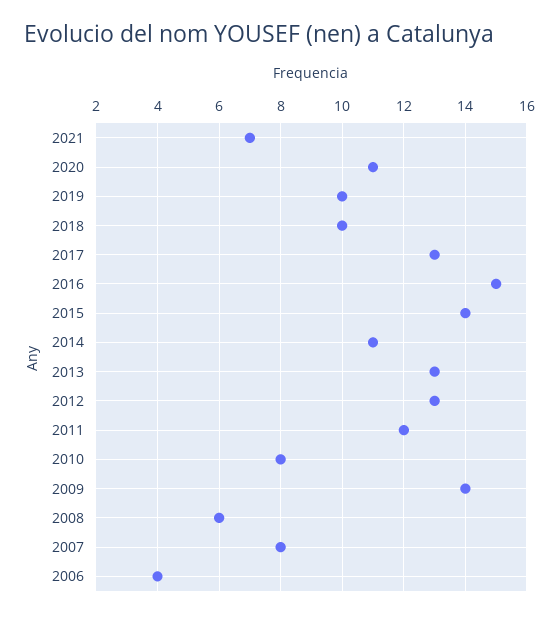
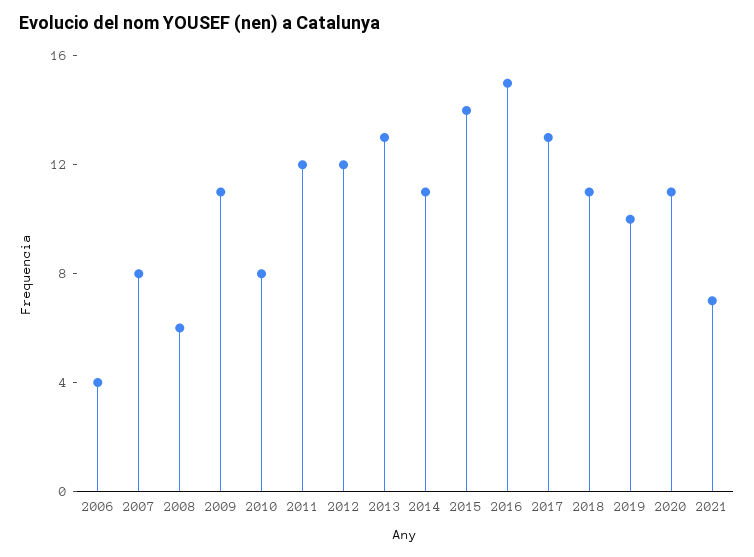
  {
    "2021": 7,
    "2020": 11,
    "2019": 10,
-   "2018": 10,
+   "2018": 11,
    "2017": 13,
    "2016": 15,
    "2015": 14,
    "2014": 11,
    "2013": 13,
-   "2012": 13,
+   "2012": 12,
    "2011": 12,
    "2010": 8,
-   "2009": 14,
+   "2009": 11,
    "2008": 6,
    "2007": 8,
    "2006": 4
  }

